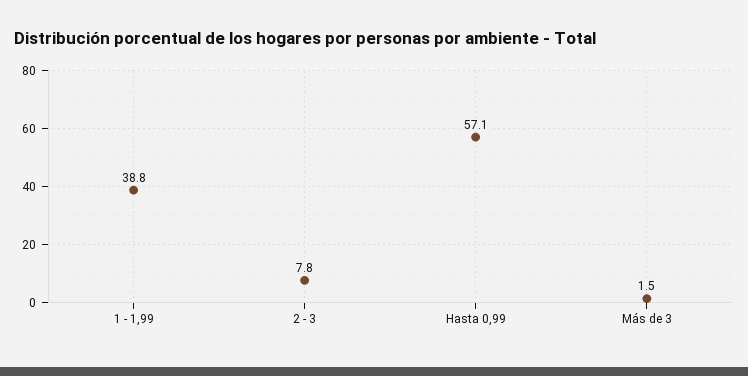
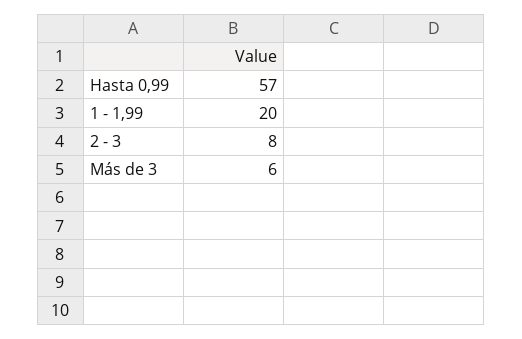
  {
-   "1 - 1,99": 38.8,
+   "1 - 1,99": 20,
    "2 - 3": 7.8,
    "Hasta 0,99": 57.1,
-   "Más de 3": 1.5
+   "Más de 3": 6
  }

